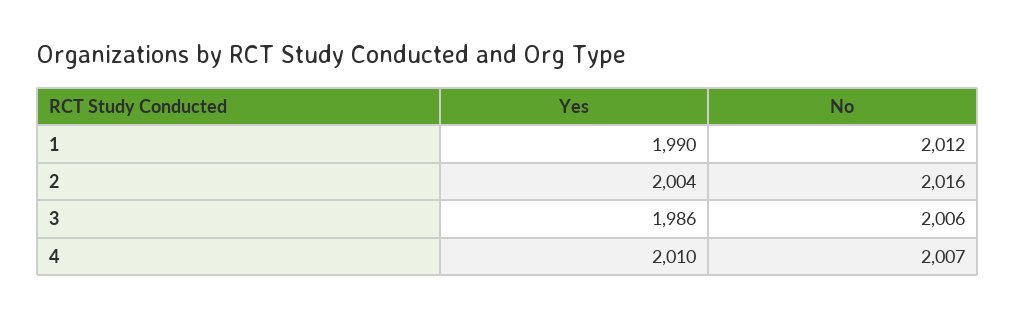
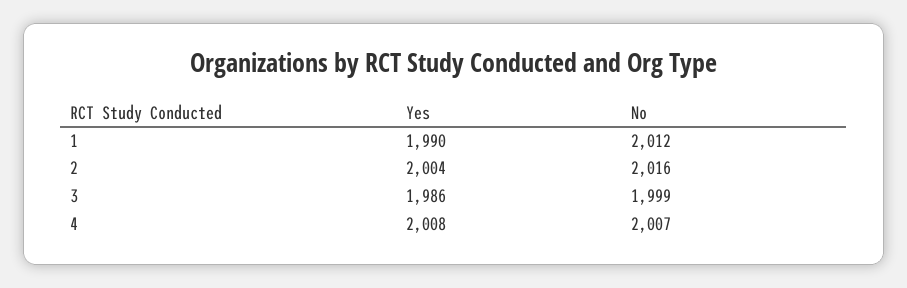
  {
    "Yes": {
      "1": 1990,
      "2": 2004,
      "3": 1986,
-     "4": 2010
+     "4": 2008
    },
    "No": {
      "1": 2012,
      "2": 2016,
-     "3": 2006,
+     "3": 1999,
      "4": 2007
    }
  }

